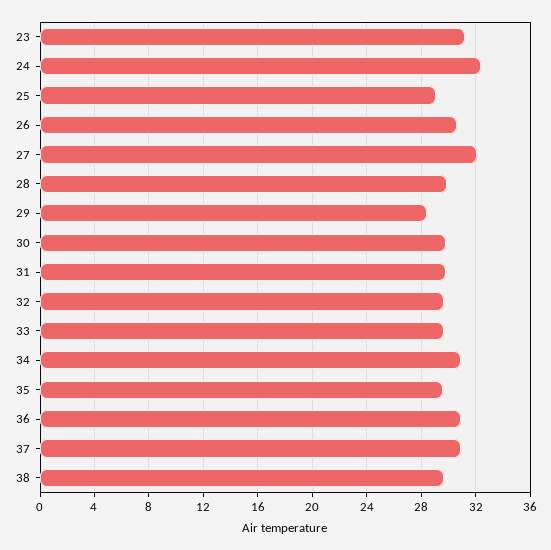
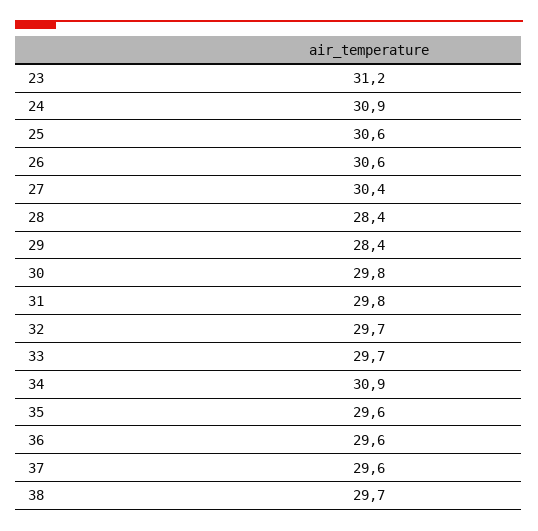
  {
    "23": 31.2,
-   "24": 32.5,
+   "24": 30.9,
-   "25": 29,
+   "25": 30.6,
    "26": 30.6,
-   "27": 32,
+   "27": 30.4,
-   "28": 30,
+   "28": 28.4,
    "29": 28.4,
    "30": 29.8,
    "31": 29.8,
    "32": 29.7,
    "33": 29.7,
    "34": 30.9,
    "35": 29.6,
-   "36": 31,
+   "36": 29.6,
-   "37": 31,
+   "37": 29.6,
    "38": 29.7
  }

